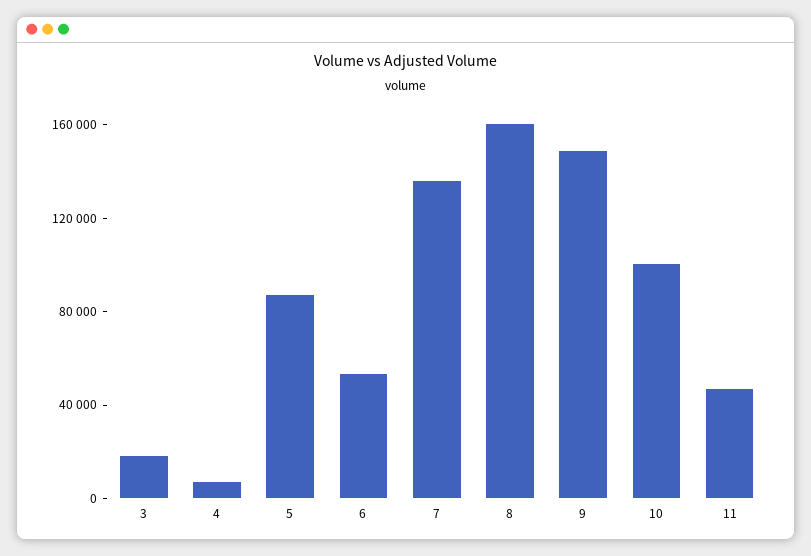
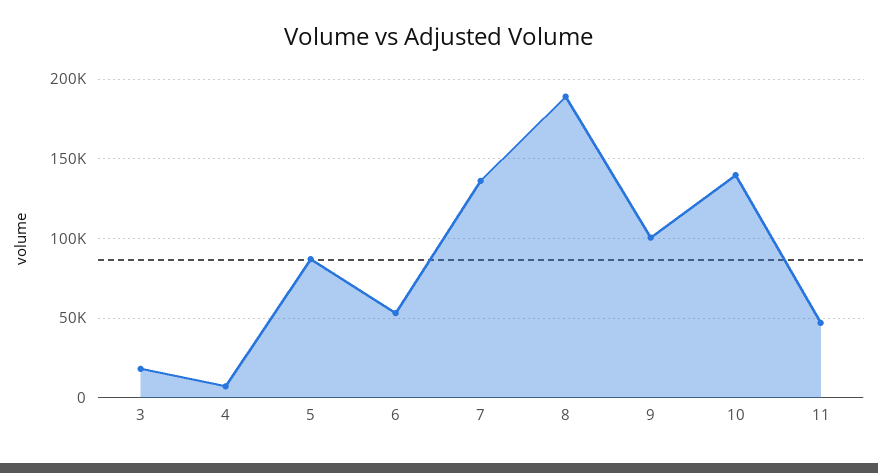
  {
    "3": 20000,
    "4": 5000,
    "5": 85000,
    "6": 55000,
    "7": 135000,
-   "8": 160000,
+   "8": 190000,
-   "9": 150000,
+   "9": 100000,
-   "10": 100000,
+   "10": 140000,
    "11": 45000
  }

